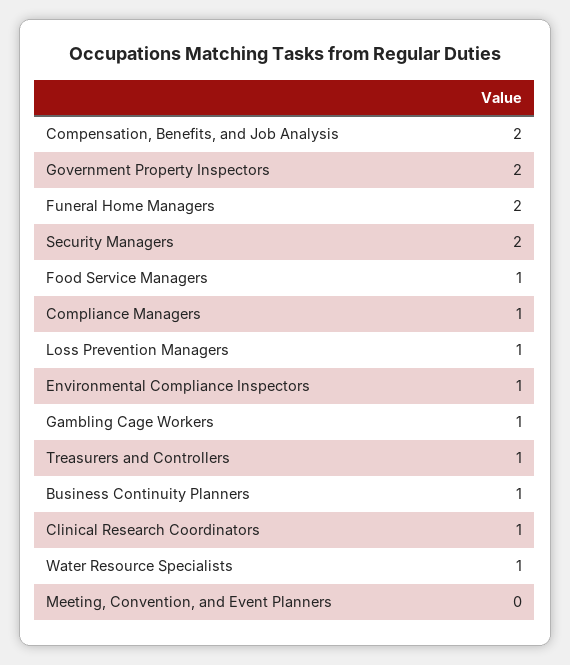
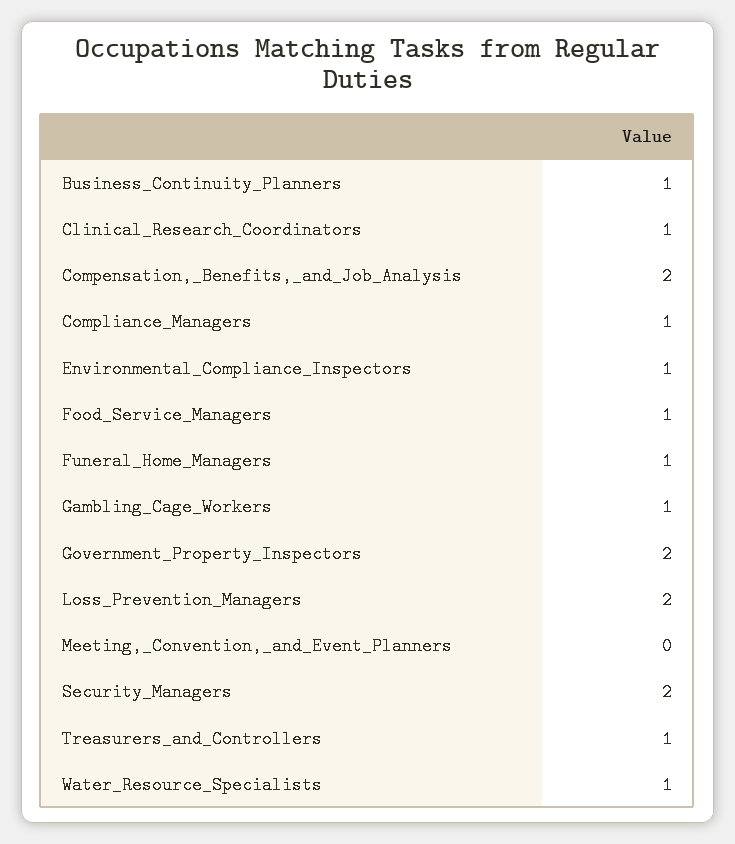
  {
    "Compensation, Benefits, and Job Analysis": 2,
    "Government Property Inspectors": 2,
-   "Funeral Home Managers": 2,
+   "Funeral Home Managers": 1,
    "Security Managers": 2,
    "Food Service Managers": 1,
    "Compliance Managers": 1,
-   "Loss Prevention Managers": 1,
+   "Loss Prevention Managers": 2,
    "Environmental Compliance Inspectors": 1,
    "Gambling Cage Workers": 1,
    "Treasurers and Controllers": 1,
    "Business Continuity Planners": 1,
    "Clinical Research Coordinators": 1,
    "Water Resource Specialists": 1,
    "Meeting, Convention, and Event Planners": 0
  }

